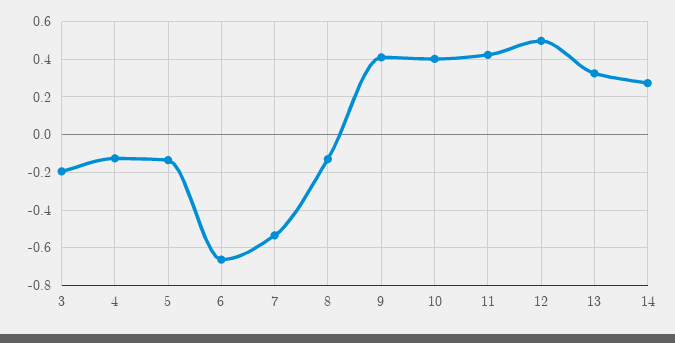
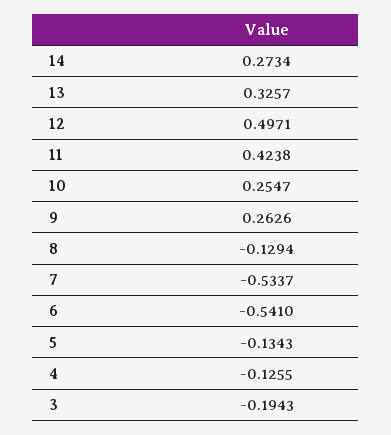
  {
    "3": -0.1943,
    "4": -0.1255,
    "5": -0.1343,
-   "6": -0.65,
+   "6": -0.541,
    "7": -0.5337,
    "8": -0.1294,
-   "9": 0.4,
+   "9": 0.2626,
-   "10": 0.4,
+   "10": 0.2547,
    "11": 0.4238,
    "12": 0.4971,
    "13": 0.3257,
    "14": 0.2734
  }

